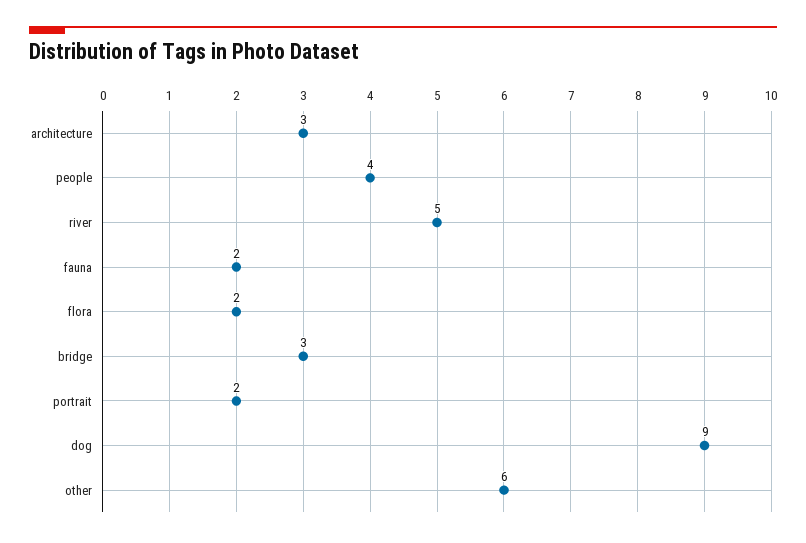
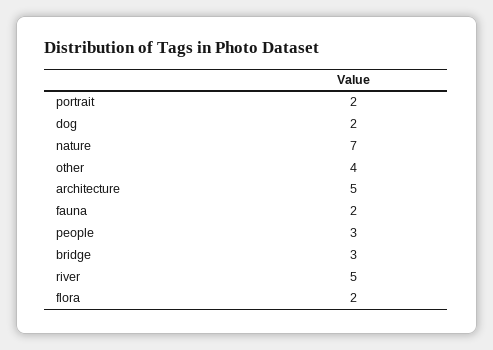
  {
-   "architecture": 3,
+   "architecture": 5,
-   "people": 4,
+   "people": 3,
    "river": 5,
    "fauna": 2,
    "flora": 2,
    "bridge": 3,
    "portrait": 2,
-   "dog": 9,
+   "dog": 2,
-   "other": 6
+   "other": 4,
+   "nature": 7
  }

